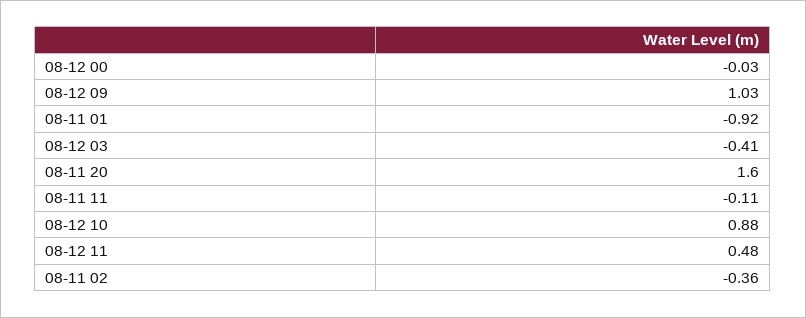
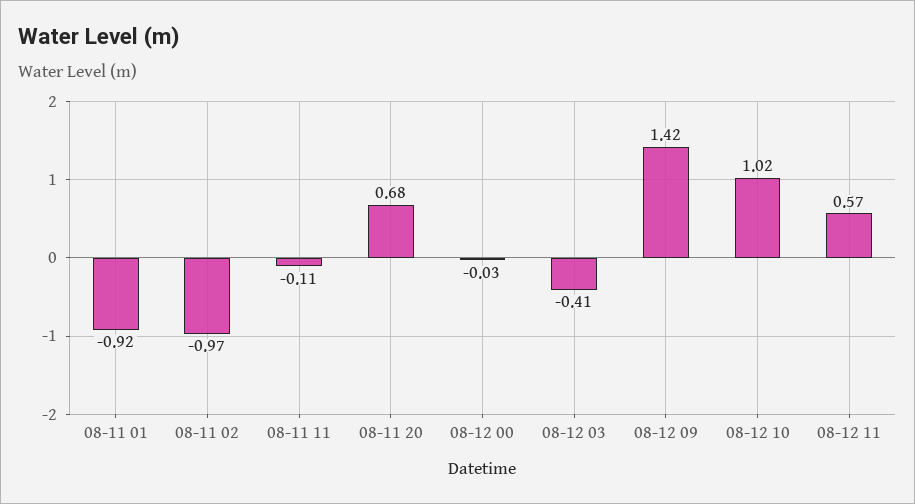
  {
    "08-12 00": -0.03,
-   "08-12 09": 1.03,
+   "08-12 09": 1.42,
    "08-11 01": -0.92,
    "08-12 03": -0.41,
-   "08-11 20": 1.6,
+   "08-11 20": 0.68,
    "08-11 11": -0.11,
-   "08-12 10": 0.88,
+   "08-12 10": 1.02,
-   "08-12 11": 0.48,
+   "08-12 11": 0.57,
-   "08-11 02": -0.36
+   "08-11 02": -0.97
  }

